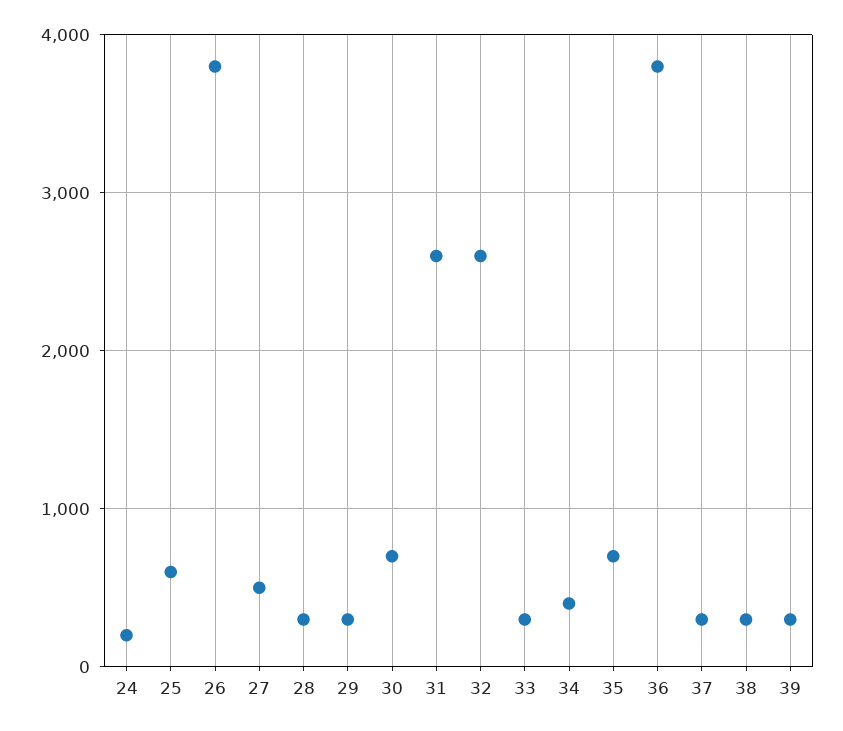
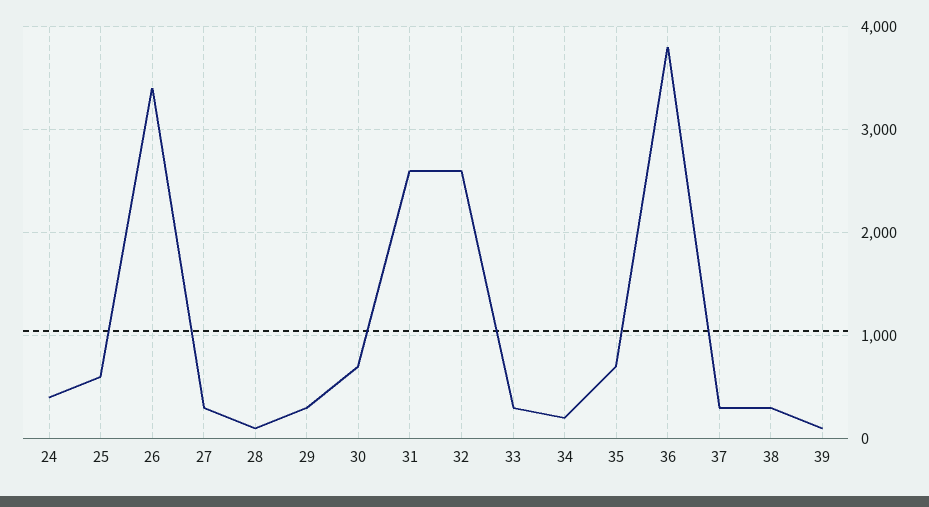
  {
-   "24": 200,
+   "24": 400,
    "25": 600,
-   "26": 3800,
+   "26": 3400,
-   "27": 500,
+   "27": 300,
-   "28": 300,
+   "28": 100,
    "29": 300,
    "30": 700,
    "31": 2600,
    "32": 2600,
    "33": 300,
-   "34": 400,
+   "34": 200,
    "35": 700,
    "36": 3800,
    "37": 300,
    "38": 300,
-   "39": 300
+   "39": 100
  }

